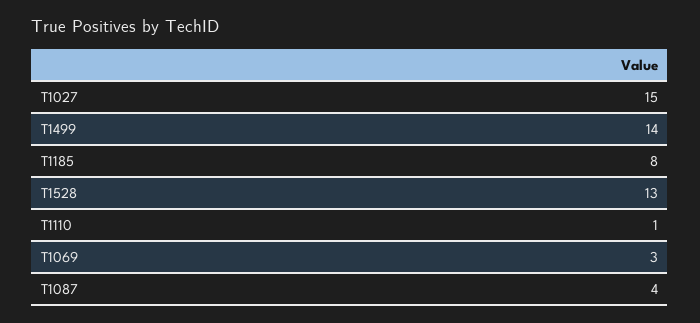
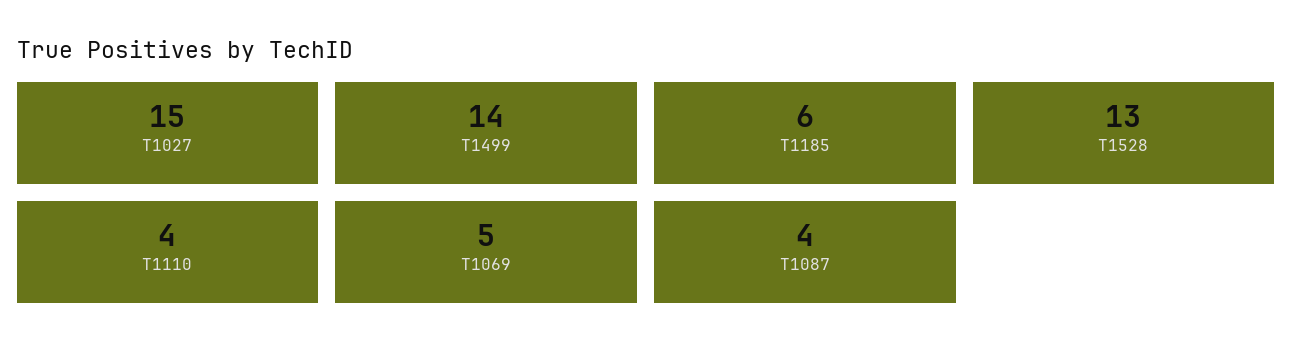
  {
    "T1027": 15,
    "T1499": 14,
-   "T1185": 8,
+   "T1185": 6,
    "T1528": 13,
-   "T1110": 1,
+   "T1110": 4,
-   "T1069": 3,
+   "T1069": 5,
    "T1087": 4
  }

